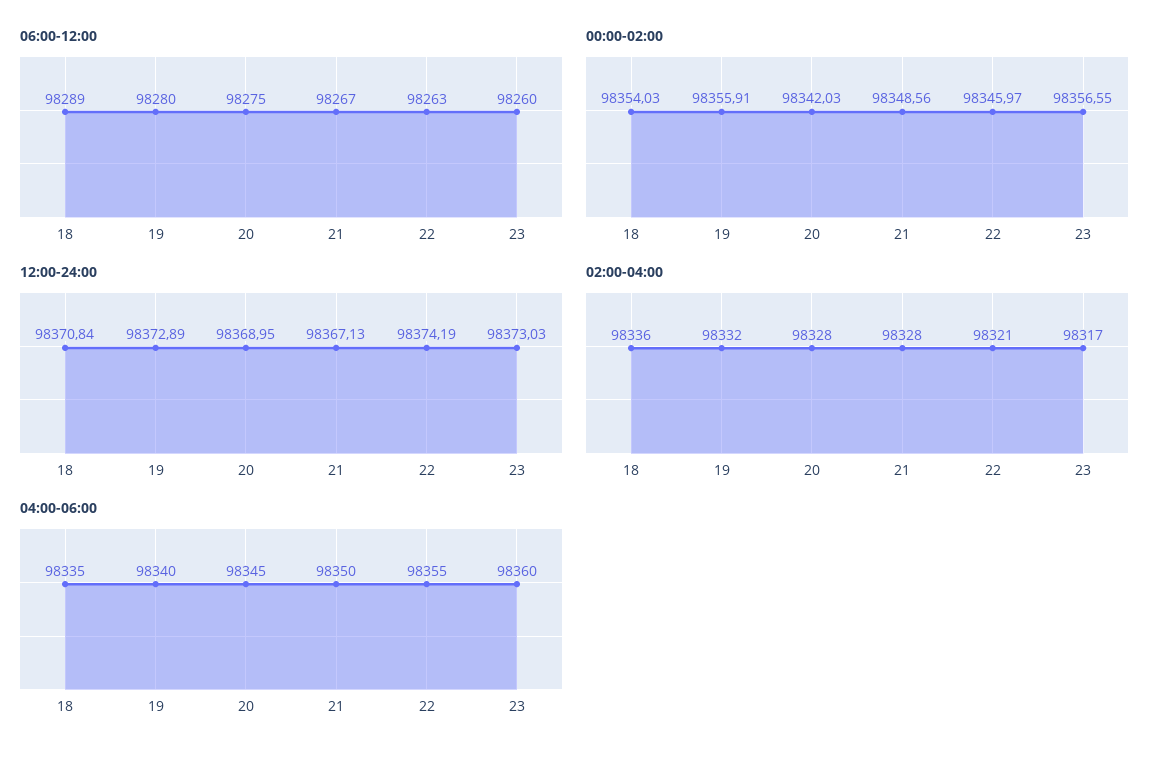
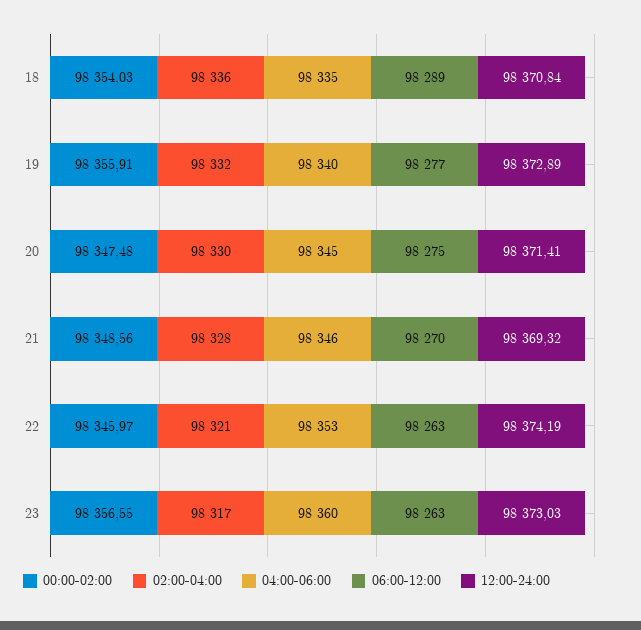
  {
    "06:00-12:00": {
      "18": 98289,
-     "19": 98280,
+     "19": 98277,
      "20": 98275,
-     "21": 98267,
+     "21": 98270,
      "22": 98263,
-     "23": 98260
+     "23": 98263
    },
    "00:00-02:00": {
      "18": 98354.03,
      "19": 98355.91,
-     "20": 98342.03,
+     "20": 98347.48,
      "21": 98348.56,
      "22": 98345.97,
      "23": 98356.55
    },
    "12:00-24:00": {
      "18": 98370.84,
      "19": 98372.89,
-     "20": 98368.95,
+     "20": 98371.41,
-     "21": 98367.13,
+     "21": 98369.32,
      "22": 98374.19,
      "23": 98373.03
    },
    "02:00-04:00": {
      "18": 98336,
      "19": 98332,
-     "20": 98328,
+     "20": 98330,
      "21": 98328,
      "22": 98321,
      "23": 98317
    },
    "04:00-06:00": {
      "18": 98335,
      "19": 98340,
      "20": 98345,
-     "21": 98350,
+     "21": 98346,
-     "22": 98355,
+     "22": 98353,
      "23": 98360
    }
  }

